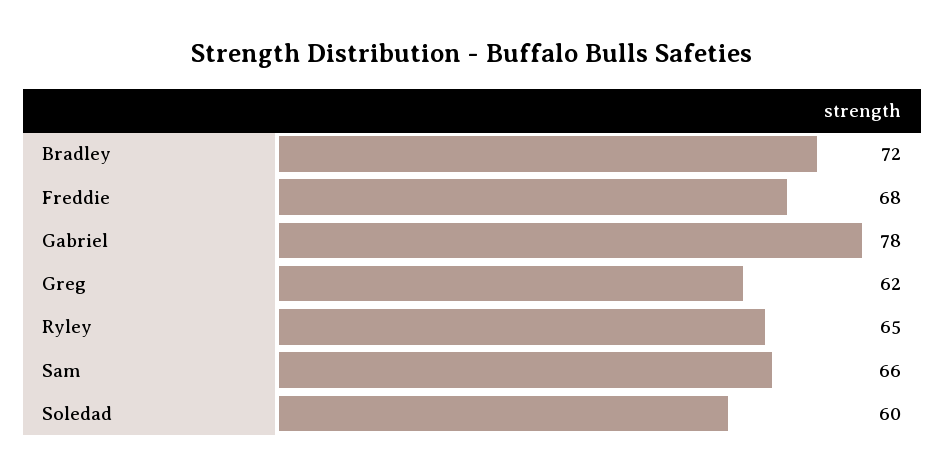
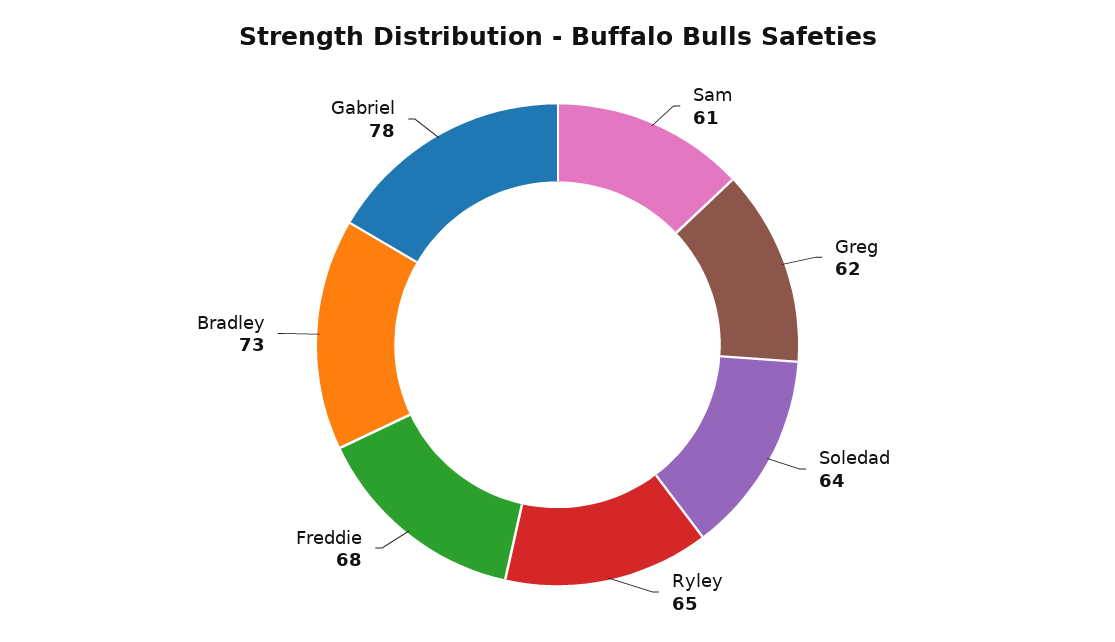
  {
-   "Bradley": 72,
+   "Bradley": 73,
    "Freddie": 68,
    "Gabriel": 78,
    "Greg": 62,
    "Ryley": 65,
-   "Sam": 66,
+   "Sam": 61,
-   "Soledad": 60
+   "Soledad": 64
  }

